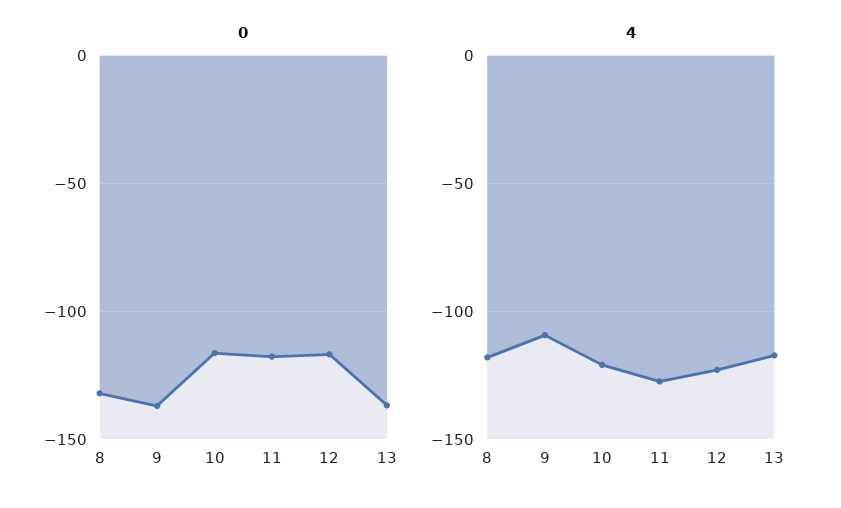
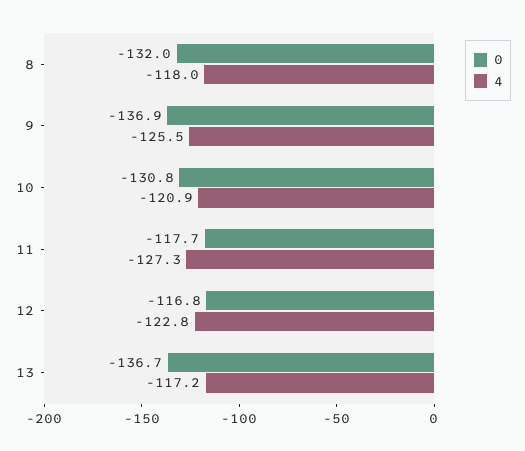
  {
    "0": {
      "8": -132,
      "9": -136.9,
-     "10": -115,
+     "10": -130.8,
      "11": -117.7,
      "12": -116.8,
      "13": -136.7
    },
    "4": {
      "8": -118,
-     "9": -110,
+     "9": -125.5,
      "10": -120.9,
      "11": -127.3,
      "12": -122.8,
      "13": -117.2
    }
  }

